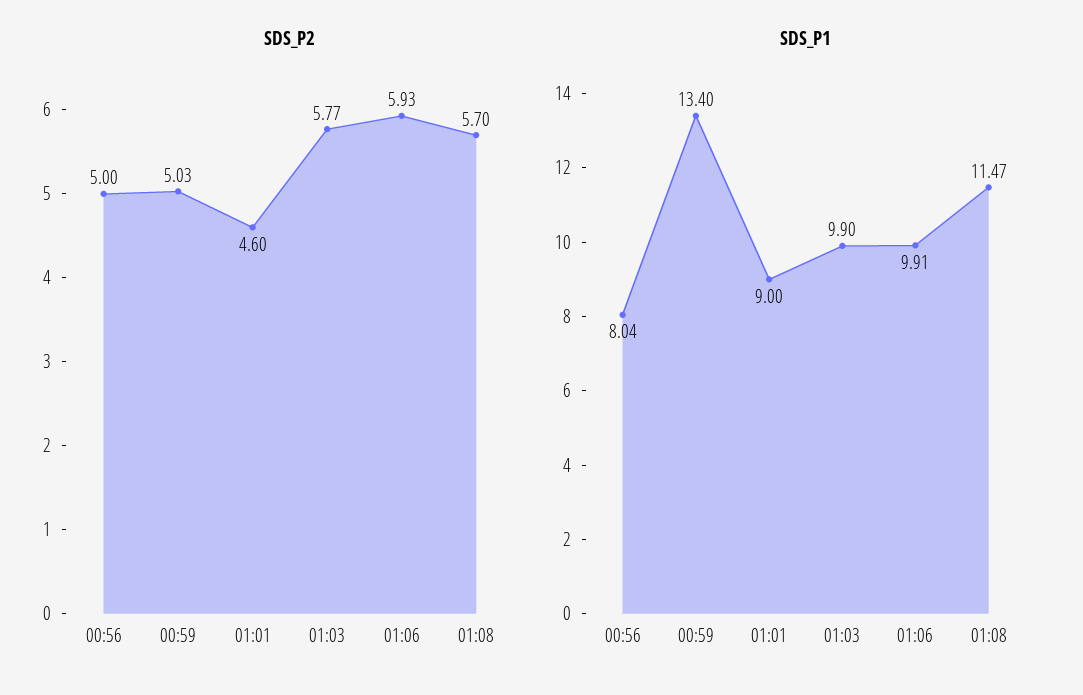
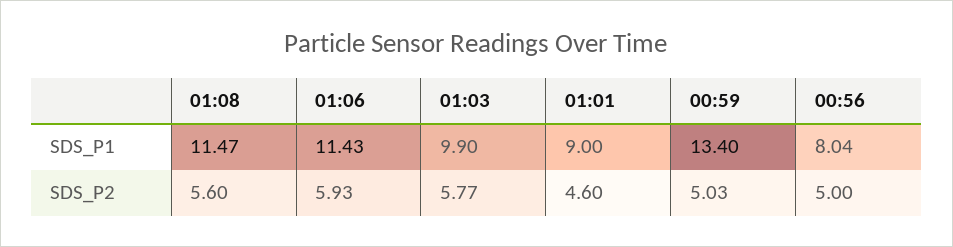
  {
    "SDS_P2": {
      "00:56": 5,
      "00:59": 5.03,
      "01:01": 4.6,
      "01:03": 5.77,
      "01:06": 5.93,
-     "01:08": 5.7
+     "01:08": 5.6
    },
    "SDS_P1": {
      "00:56": 8.04,
      "00:59": 13.4,
      "01:01": 9,
      "01:03": 9.9,
-     "01:06": 9.91,
+     "01:06": 11.43,
      "01:08": 11.47
    }
  }

